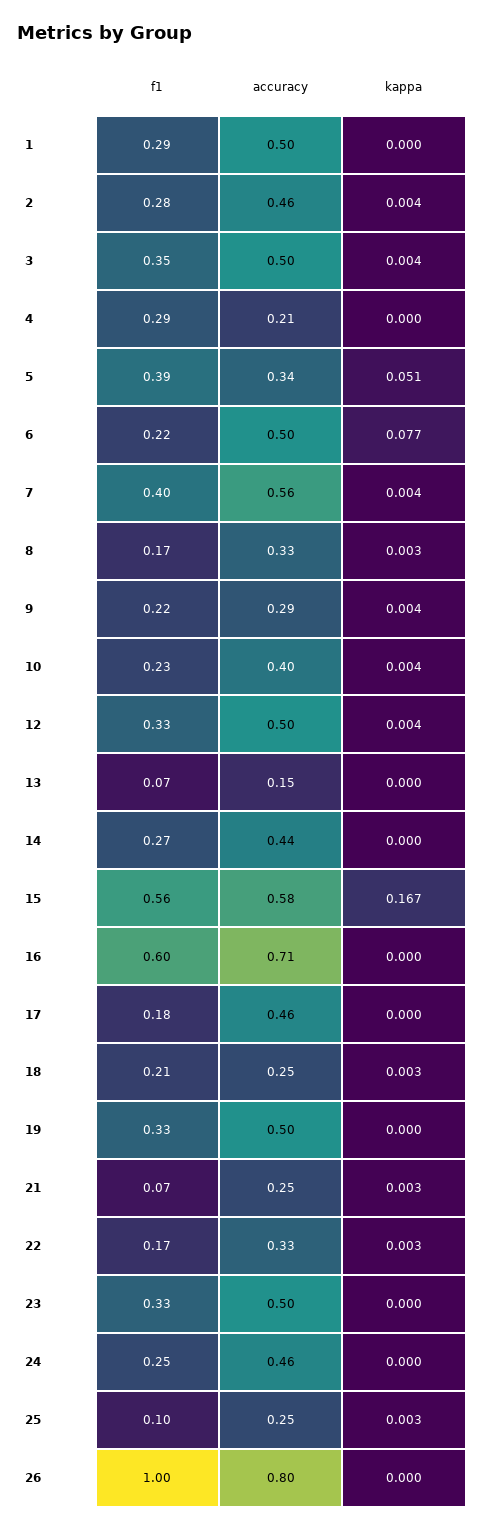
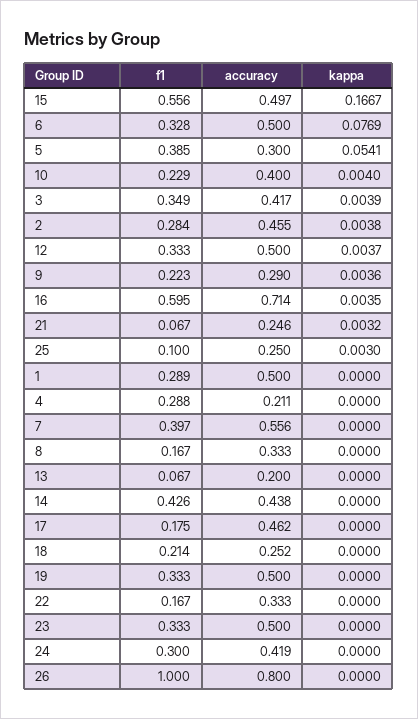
  {
    "f1": {
      "1": 0.289,
      "2": 0.284,
      "3": 0.349,
      "4": 0.288,
      "5": 0.385,
-     "6": 0.22,
+     "6": 0.328,
      "7": 0.397,
      "8": 0.167,
      "9": 0.223,
      "10": 0.229,
      "12": 0.333,
      "13": 0.067,
-     "14": 0.27,
+     "14": 0.426,
      "15": 0.556,
      "16": 0.595,
      "17": 0.175,
      "18": 0.214,
      "19": 0.333,
      "21": 0.067,
      "22": 0.167,
      "23": 0.333,
-     "24": 0.25,
+     "24": 0.3,
      "25": 0.1,
      "26": 1
    },
    "accuracy": {
      "1": 0.5,
      "2": 0.455,
-     "3": 0.5,
+     "3": 0.417,
      "4": 0.211,
-     "5": 0.34,
+     "5": 0.3,
      "6": 0.5,
      "7": 0.556,
      "8": 0.333,
      "9": 0.29,
      "10": 0.4,
      "12": 0.5,
-     "13": 0.15,
+     "13": 0.2,
      "14": 0.438,
-     "15": 0.58,
+     "15": 0.497,
      "16": 0.714,
      "17": 0.462,
      "18": 0.252,
      "19": 0.5,
      "21": 0.246,
      "22": 0.333,
      "23": 0.5,
-     "24": 0.46,
+     "24": 0.419,
      "25": 0.25,
      "26": 0.8
    },
    "kappa": {
      "1": 0,
      "2": 0.0038,
      "3": 0.0039,
      "4": 0,
-     "5": 0.051,
+     "5": 0.0541,
      "6": 0.0769,
-     "7": 0.004,
+     "7": 0,
-     "8": 0.003,
+     "8": 0,
      "9": 0.0036,
      "10": 0.004,
      "12": 0.0037,
      "13": 0,
      "14": 0,
      "15": 0.1667,
-     "16": 0,
+     "16": 0.0035,
      "17": 0,
-     "18": 0.003,
+     "18": 0,
      "19": 0,
      "21": 0.0032,
-     "22": 0.003,
+     "22": 0,
      "23": 0,
      "24": 0,
      "25": 0.003,
      "26": 0
    }
  }

